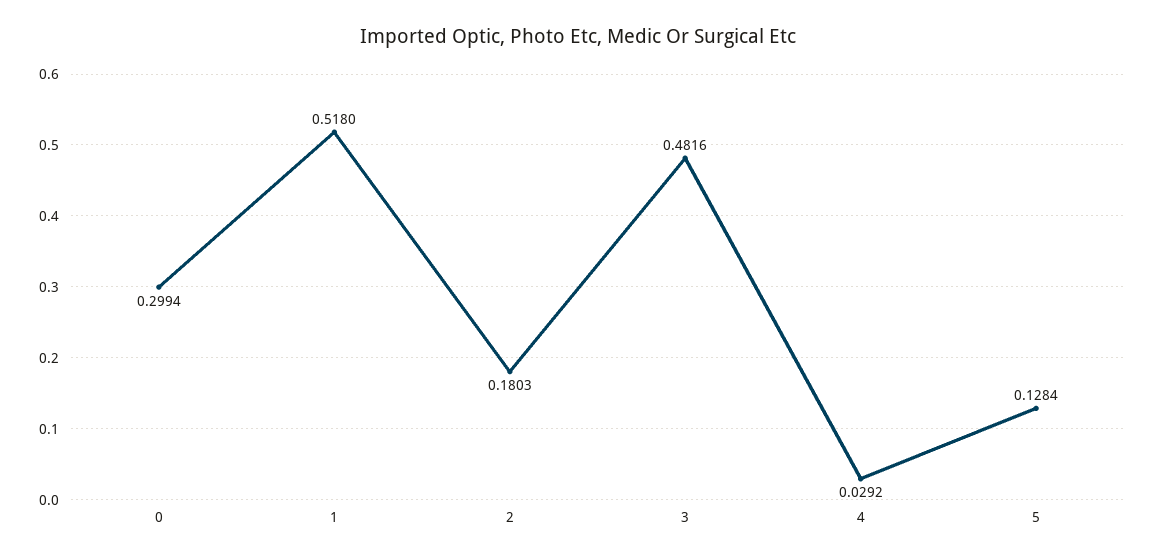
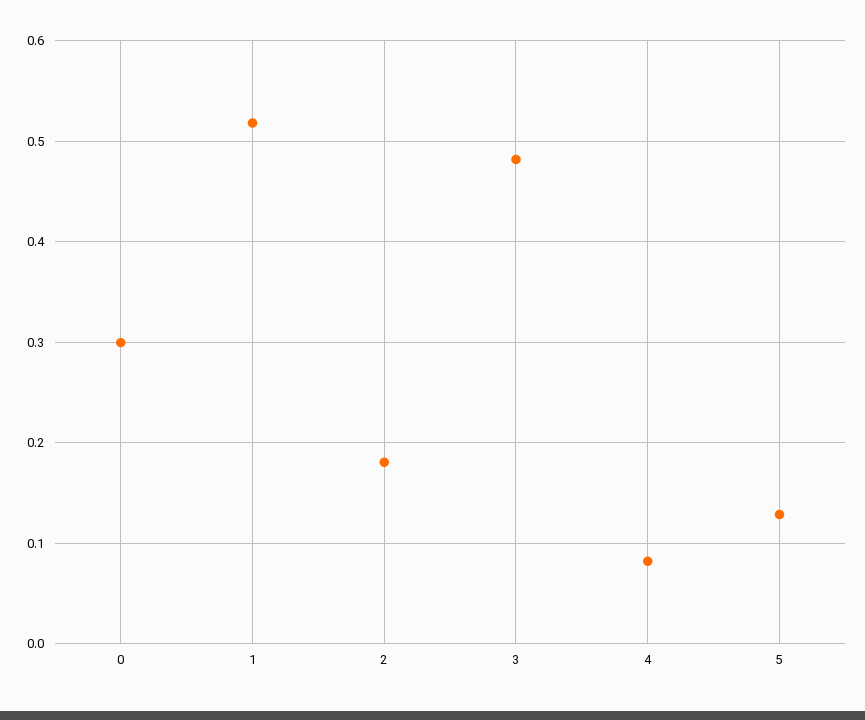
  {
    "0": 0.2994,
    "1": 0.518,
    "2": 0.1803,
    "3": 0.4816,
-   "4": 0.0292,
+   "4": 0.08,
    "5": 0.1284
  }

